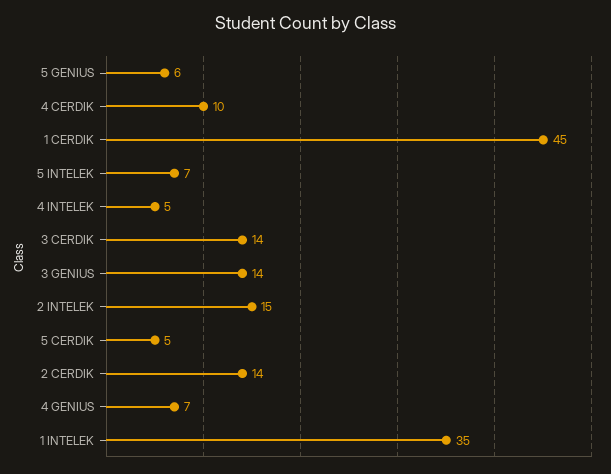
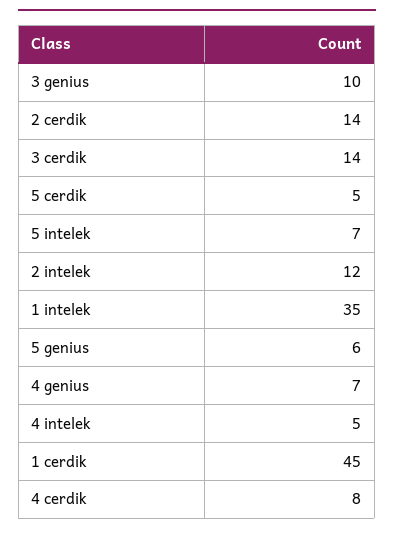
  {
    "5 GENIUS": 6,
-   "4 CERDIK": 10,
+   "4 CERDIK": 8,
    "1 CERDIK": 45,
    "5 INTELEK": 7,
    "4 INTELEK": 5,
    "3 CERDIK": 14,
-   "3 GENIUS": 14,
+   "3 GENIUS": 10,
-   "2 INTELEK": 15,
+   "2 INTELEK": 12,
    "5 CERDIK": 5,
    "2 CERDIK": 14,
    "4 GENIUS": 7,
    "1 INTELEK": 35
  }

